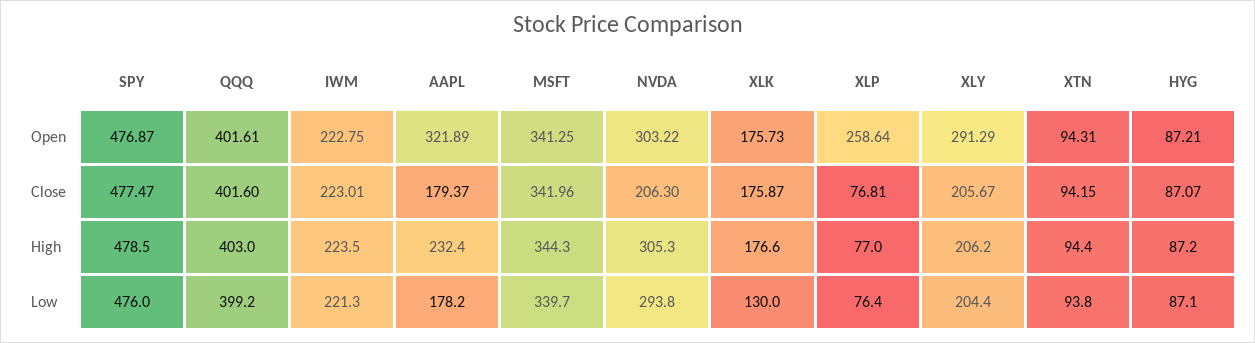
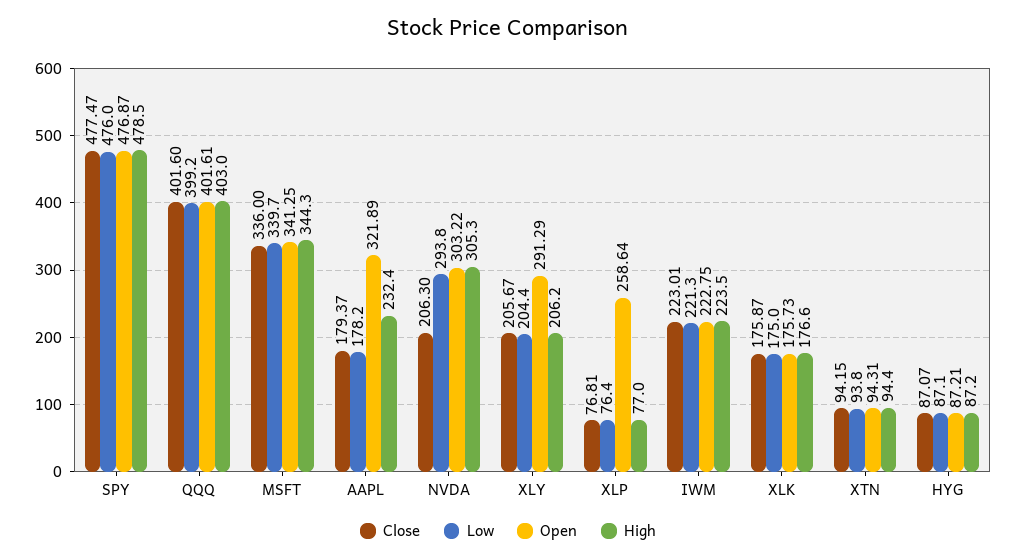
  {
    "Open": {
      "SPY": 476.87,
      "QQQ": 401.61,
      "IWM": 222.75,
      "AAPL": 321.89,
      "MSFT": 341.25,
      "NVDA": 303.22,
      "XLK": 175.73,
      "XLP": 258.64,
      "XLY": 291.29,
      "XTN": 94.31,
      "HYG": 87.21
    },
    "Close": {
      "SPY": 477.47,
      "QQQ": 401.6,
      "IWM": 223.01,
      "AAPL": 179.37,
-     "MSFT": 341.96,
+     "MSFT": 336,
      "NVDA": 206.3,
      "XLK": 175.87,
      "XLP": 76.81,
      "XLY": 205.67,
      "XTN": 94.15,
      "HYG": 87.07
    },
    "High": {
      "SPY": 478.5,
      "QQQ": 403,
      "IWM": 223.5,
      "AAPL": 232.4,
      "MSFT": 344.3,
      "NVDA": 305.3,
      "XLK": 176.6,
      "XLP": 77,
      "XLY": 206.2,
      "XTN": 94.4,
      "HYG": 87.2
    },
    "Low": {
      "SPY": 476,
      "QQQ": 399.2,
      "IWM": 221.3,
      "AAPL": 178.2,
      "MSFT": 339.7,
      "NVDA": 293.8,
-     "XLK": 130,
+     "XLK": 175,
      "XLP": 76.4,
      "XLY": 204.4,
      "XTN": 93.8,
      "HYG": 87.1
    }
  }

